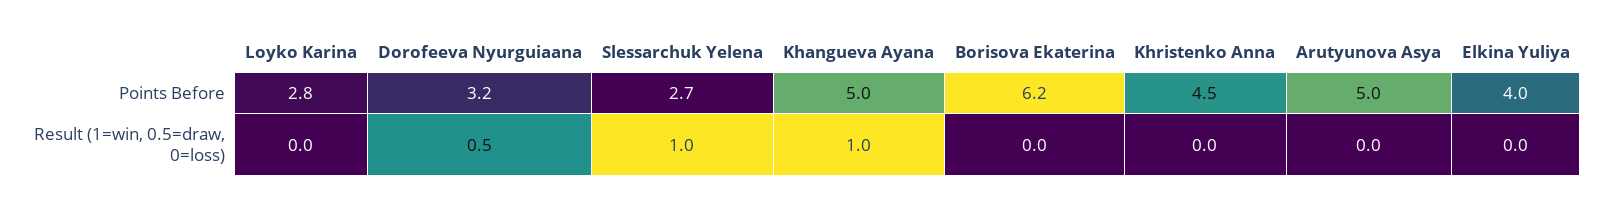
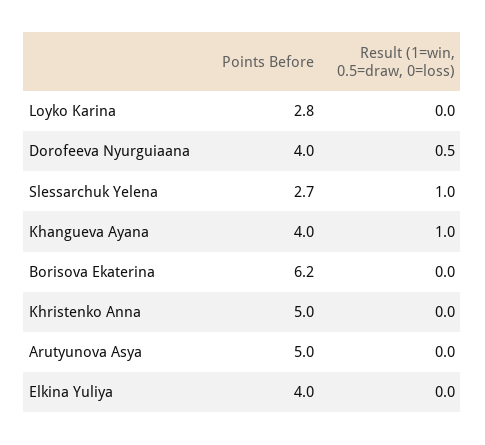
  {
    "Loyko Karina": {
      "Points Before": 2.8,
      "Result (1=win, 0.5=draw, 0=loss)": 0
    },
    "Dorofeeva Nyurguiaana": {
-     "Points Before": 3.2,
+     "Points Before": 4,
      "Result (1=win, 0.5=draw, 0=loss)": 0.5
    },
    "Slessarchuk Yelena": {
      "Points Before": 2.7,
      "Result (1=win, 0.5=draw, 0=loss)": 1
    },
    "Khangueva Ayana": {
-     "Points Before": 5,
+     "Points Before": 4,
      "Result (1=win, 0.5=draw, 0=loss)": 1
    },
    "Borisova Ekaterina": {
      "Points Before": 6.2,
      "Result (1=win, 0.5=draw, 0=loss)": 0
    },
    "Khristenko Anna": {
-     "Points Before": 4.5,
+     "Points Before": 5,
      "Result (1=win, 0.5=draw, 0=loss)": 0
    },
    "Arutyunova Asya": {
      "Points Before": 5,
      "Result (1=win, 0.5=draw, 0=loss)": 0
    },
    "Elkina Yuliya": {
      "Points Before": 4,
      "Result (1=win, 0.5=draw, 0=loss)": 0
    }
  }

